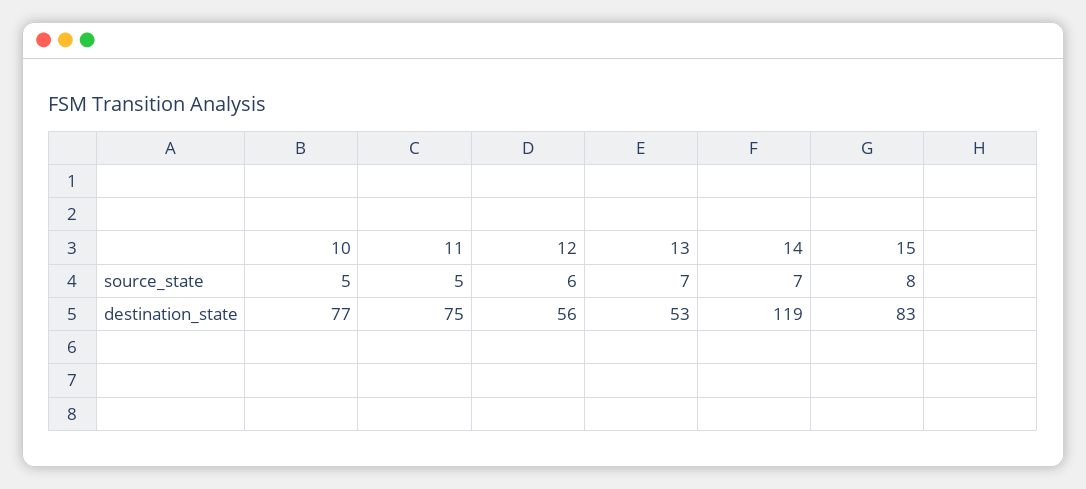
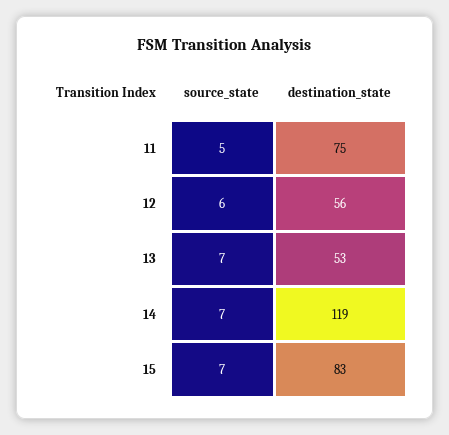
  {
-   "10": {
-     "source_state": 5,
-     "destination_state": 77
-   },
    "11": {
      "source_state": 5,
      "destination_state": 75
    },
    "12": {
      "source_state": 6,
      "destination_state": 56
    },
    "13": {
      "source_state": 7,
      "destination_state": 53
    },
    "14": {
      "source_state": 7,
      "destination_state": 119
    },
    "15": {
-     "source_state": 8,
+     "source_state": 7,
      "destination_state": 83
    }
  }

